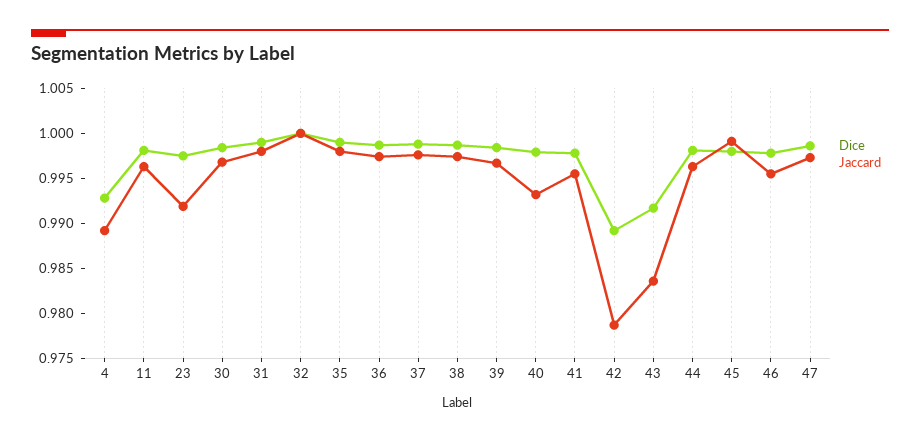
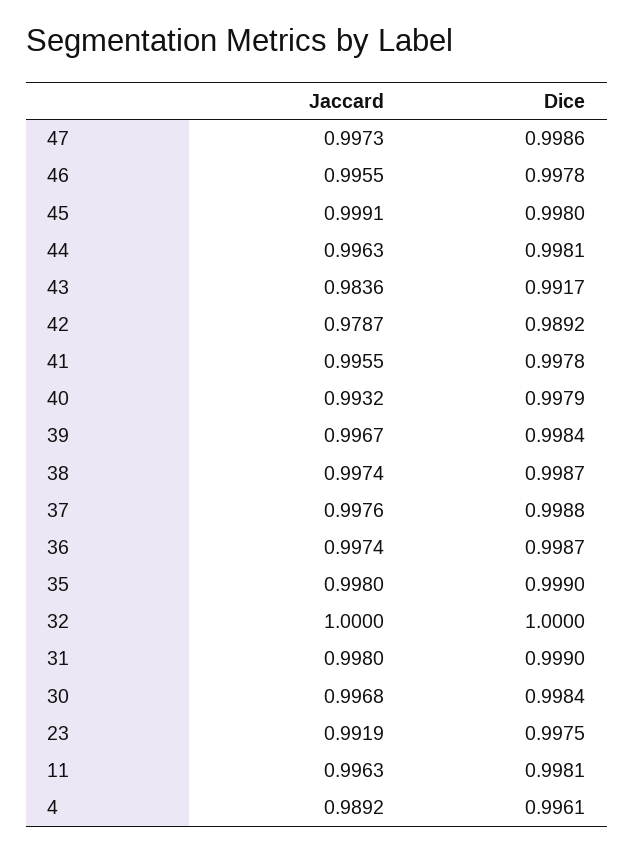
  {
    "Dice": {
-     "4": 0.993,
+     "4": 0.9961,
      "11": 0.9981,
      "23": 0.9975,
      "30": 0.9984,
      "31": 0.999,
      "32": 1,
      "35": 0.999,
      "36": 0.9987,
      "37": 0.9988,
      "38": 0.9987,
      "39": 0.9984,
      "40": 0.9979,
      "41": 0.9978,
      "42": 0.9892,
      "43": 0.9917,
      "44": 0.9981,
      "45": 0.998,
      "46": 0.9978,
      "47": 0.9986
    },
    "Jaccard": {
      "4": 0.9892,
      "11": 0.9963,
      "23": 0.9919,
      "30": 0.9968,
      "31": 0.998,
      "32": 1,
      "35": 0.998,
      "36": 0.9974,
      "37": 0.9976,
      "38": 0.9974,
      "39": 0.9967,
      "40": 0.9932,
      "41": 0.9955,
      "42": 0.9787,
      "43": 0.9836,
      "44": 0.9963,
      "45": 0.9991,
      "46": 0.9955,
      "47": 0.9973
    }
  }

